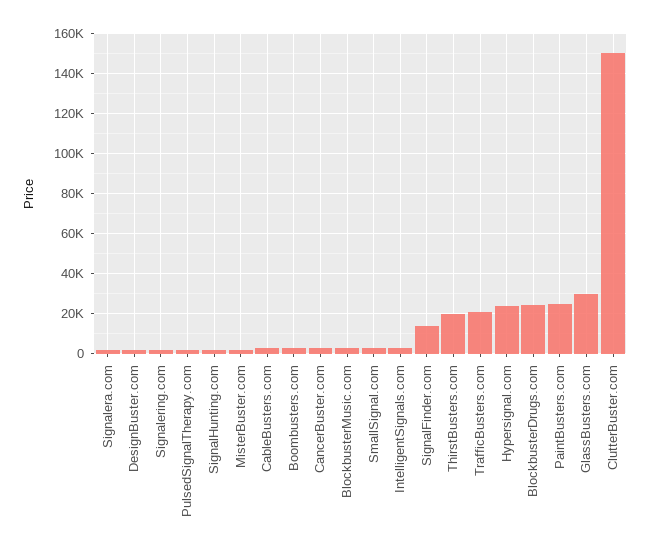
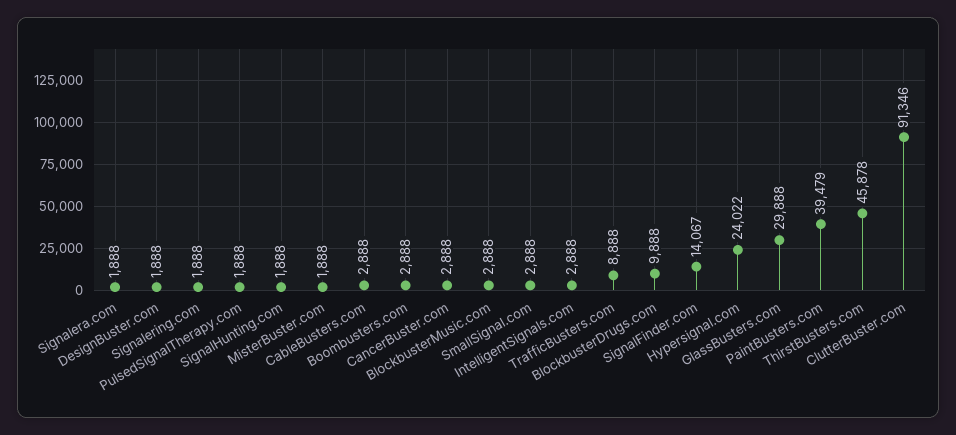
  {
    "Signalera.com": 1888,
    "DesignBuster.com": 1888,
    "Signalering.com": 1888,
    "PulsedSignalTherapy.com": 1888,
    "SignalHunting.com": 1888,
    "MisterBuster.com": 1888,
    "CableBusters.com": 2888,
    "Boombusters.com": 2888,
    "CancerBuster.com": 2888,
    "BlockbusterMusic.com": 2888,
    "SmallSignal.com": 2888,
    "IntelligentSignals.com": 2888,
    "SignalFinder.com": 14067,
-   "ThirstBusters.com": 20000,
+   "ThirstBusters.com": 45878,
-   "TrafficBusters.com": 20000,
+   "TrafficBusters.com": 8888,
    "Hypersignal.com": 24022,
-   "BlockbusterDrugs.com": 25000,
+   "BlockbusterDrugs.com": 9888,
-   "PaintBusters.com": 25000,
+   "PaintBusters.com": 39479,
    "GlassBusters.com": 29888,
-   "ClutterBuster.com": 150000
+   "ClutterBuster.com": 91346
  }

